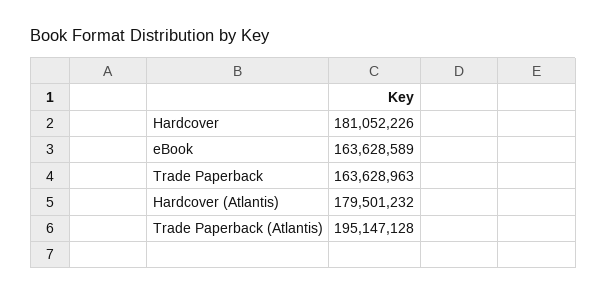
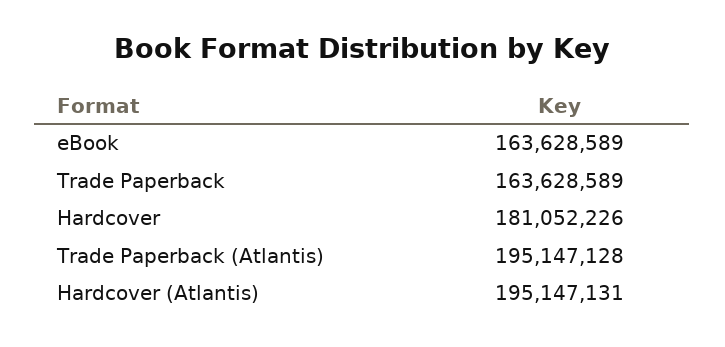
  {
    "Hardcover": 181052226,
    "eBook": 163628589,
-   "Trade Paperback": 163628963,
+   "Trade Paperback": 163628589,
-   "Hardcover (Atlantis)": 179501232,
+   "Hardcover (Atlantis)": 195147131,
    "Trade Paperback (Atlantis)": 195147128
  }

